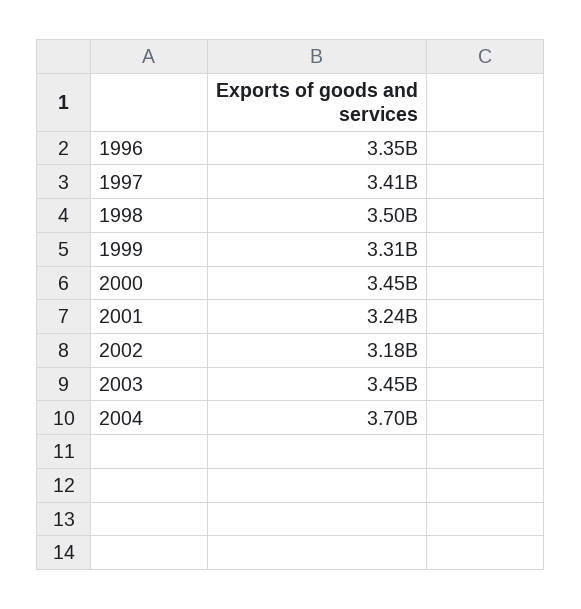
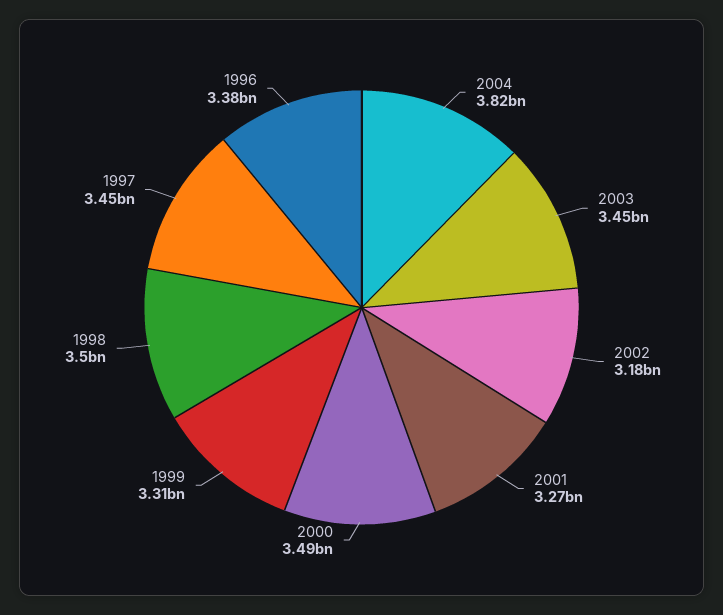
  {
-   "1996": 3350000000,
+   "1996": 3380000000,
-   "1997": 3410000000,
+   "1997": 3450000000,
    "1998": 3500000000,
    "1999": 3310000000,
-   "2000": 3450000000,
+   "2000": 3490000000,
-   "2001": 3240000000,
+   "2001": 3270000000,
    "2002": 3180000000,
    "2003": 3450000000,
-   "2004": 3700000000
+   "2004": 3820000000
  }

